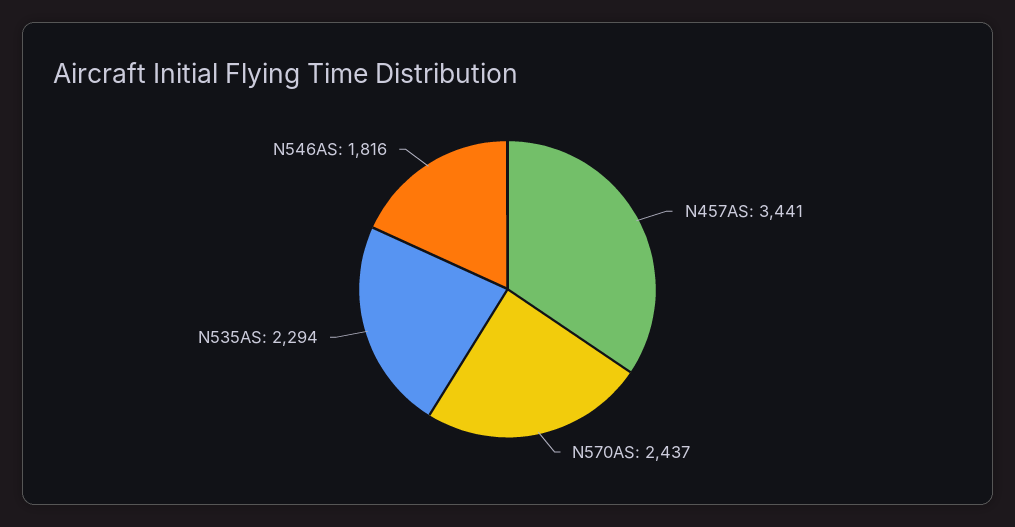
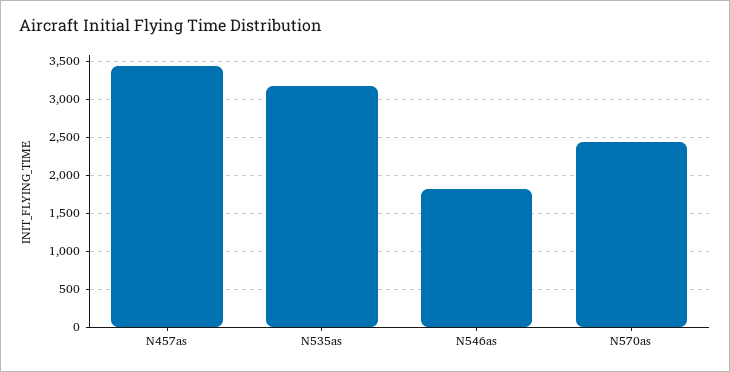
  {
    "N457AS": 3441,
    "N570AS": 2437,
-   "N535AS": 2294,
+   "N535AS": 3200,
    "N546AS": 1816
  }

